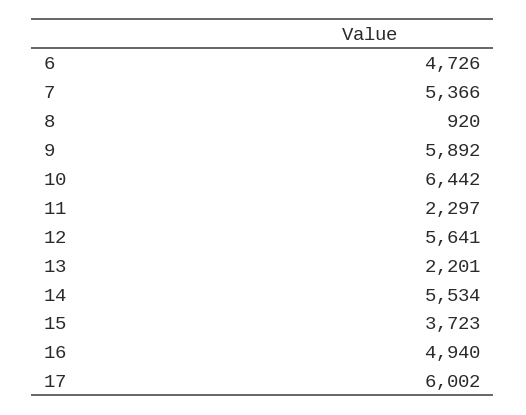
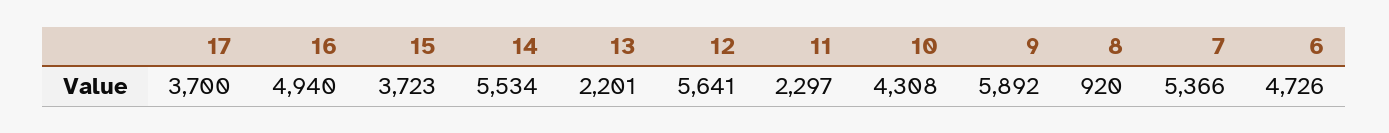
  {
    "6": 4726,
    "7": 5366,
    "8": 920,
    "9": 5892,
-   "10": 6442,
+   "10": 4308,
    "11": 2297,
    "12": 5641,
    "13": 2201,
    "14": 5534,
    "15": 3723,
    "16": 4940,
-   "17": 6002
+   "17": 3700
  }

